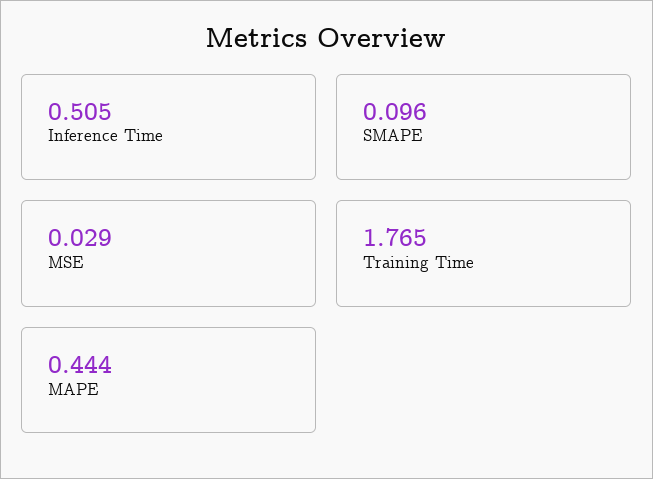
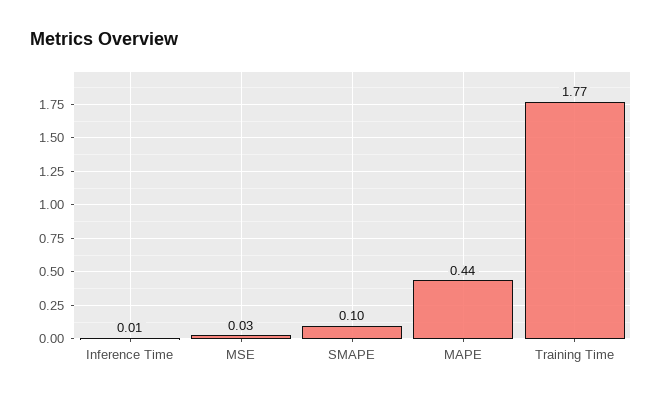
  {
-   "Inference Time": 0.505,
+   "Inference Time": 0.01,
    "SMAPE": 0.096,
    "MSE": 0.029,
    "Training Time": 1.765,
    "MAPE": 0.444
  }

